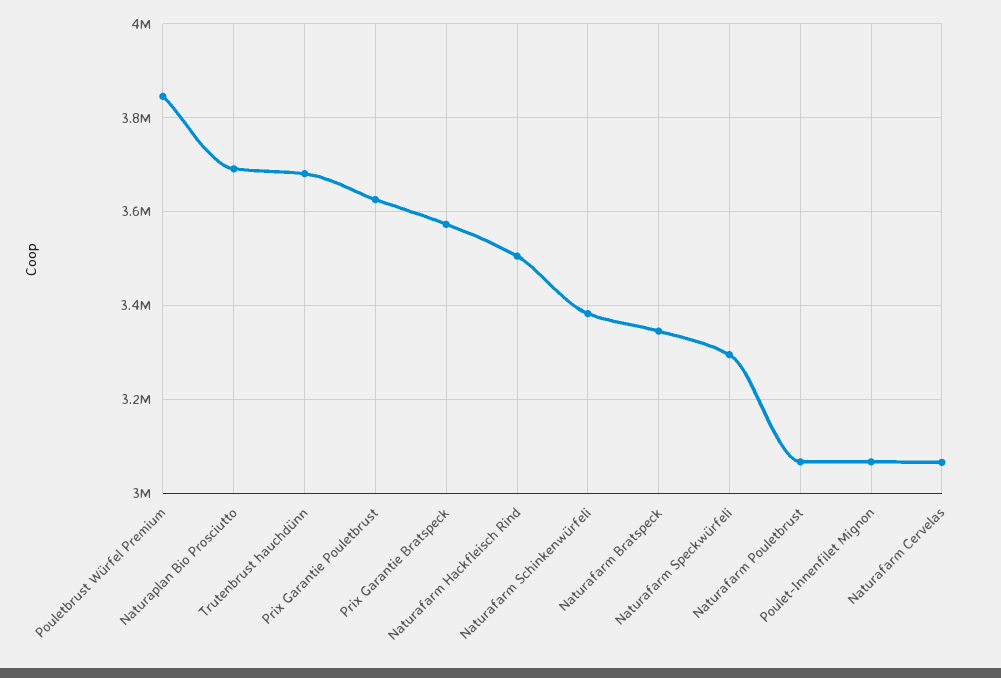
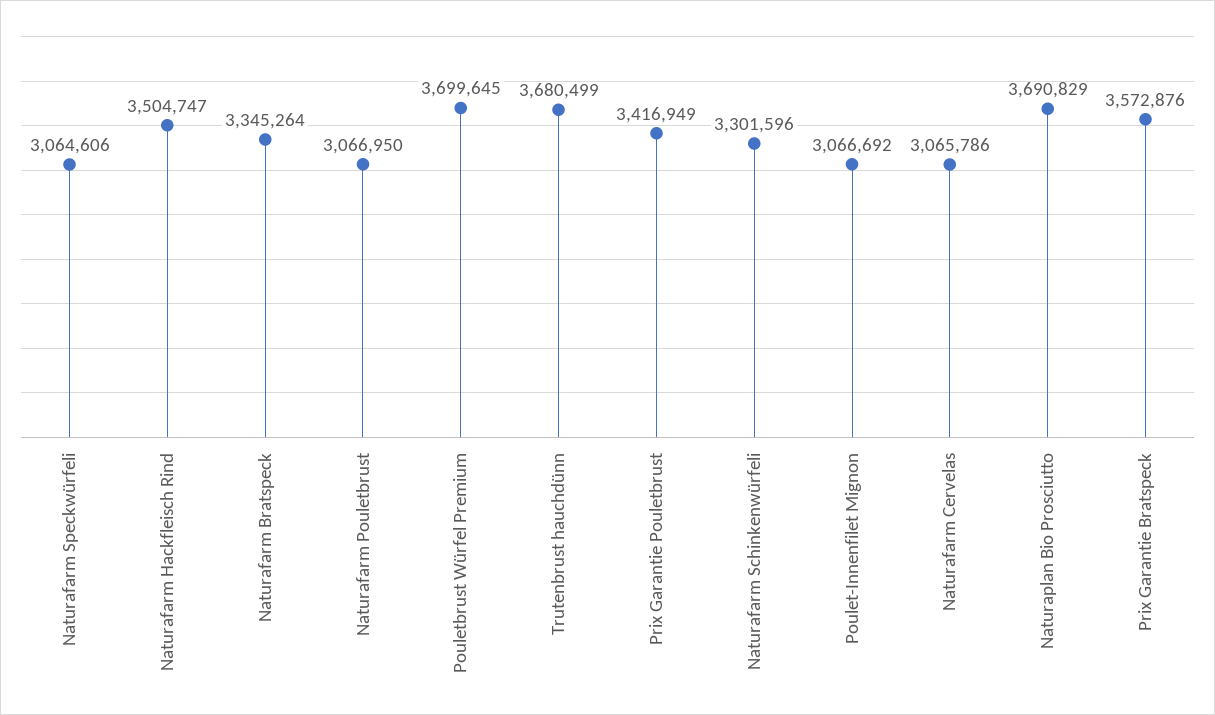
  {
-   "Pouletbrust Würfel Premium": 3840000,
+   "Pouletbrust Würfel Premium": 3699645,
    "Naturaplan Bio Prosciutto": 3690829,
    "Trutenbrust hauchdünn": 3680499,
-   "Prix Garantie Pouletbrust": 3620000,
+   "Prix Garantie Pouletbrust": 3416949,
    "Prix Garantie Bratspeck": 3572876,
    "Naturafarm Hackfleisch Rind": 3504747,
-   "Naturafarm Schinkenwürfeli": 3380000,
+   "Naturafarm Schinkenwürfeli": 3301596,
    "Naturafarm Bratspeck": 3345264,
-   "Naturafarm Speckwürfeli": 3300000,
+   "Naturafarm Speckwürfeli": 3064606,
    "Naturafarm Pouletbrust": 3066950,
    "Poulet-Innenfilet Mignon": 3066692,
    "Naturafarm Cervelas": 3065786
  }

